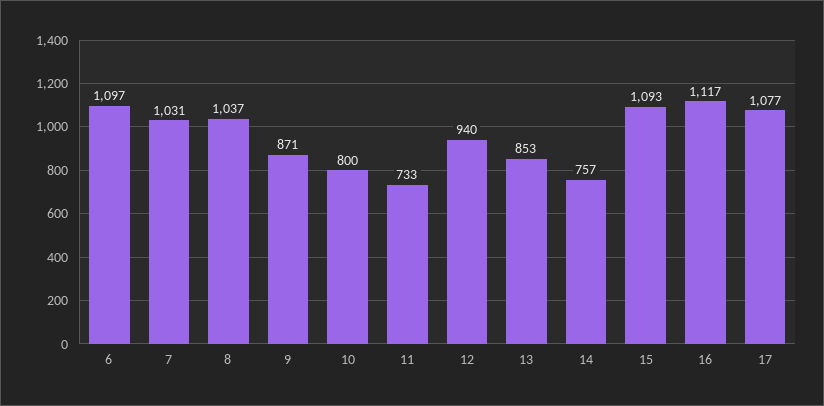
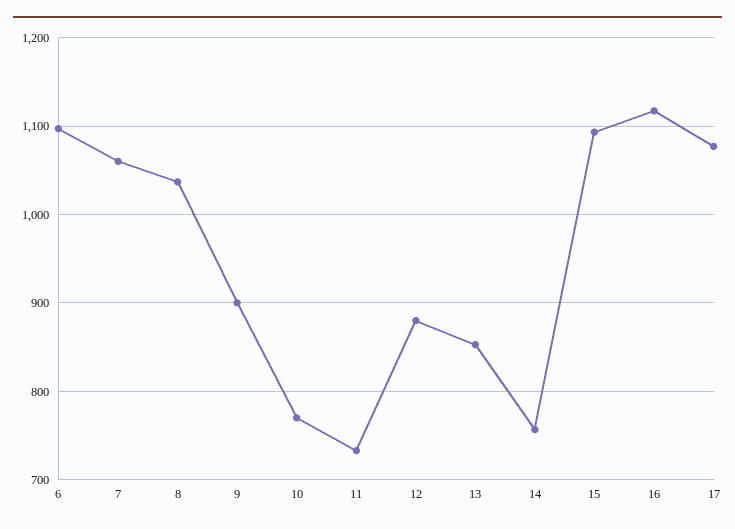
  {
    "6": 1097,
-   "7": 1031,
+   "7": 1060,
    "8": 1037,
-   "9": 871,
+   "9": 900,
-   "10": 800,
+   "10": 770,
    "11": 733,
-   "12": 940,
+   "12": 880,
    "13": 853,
    "14": 757,
    "15": 1093,
    "16": 1117,
    "17": 1077
  }

